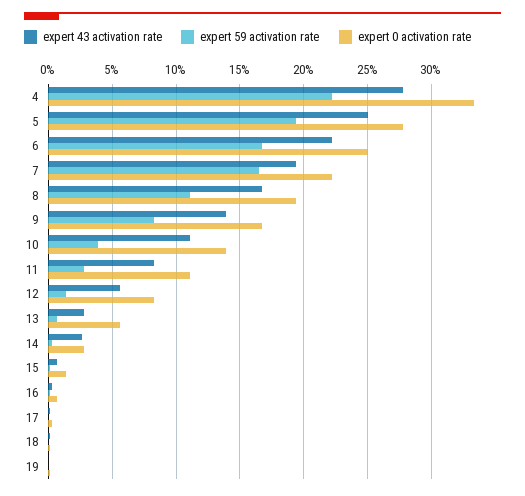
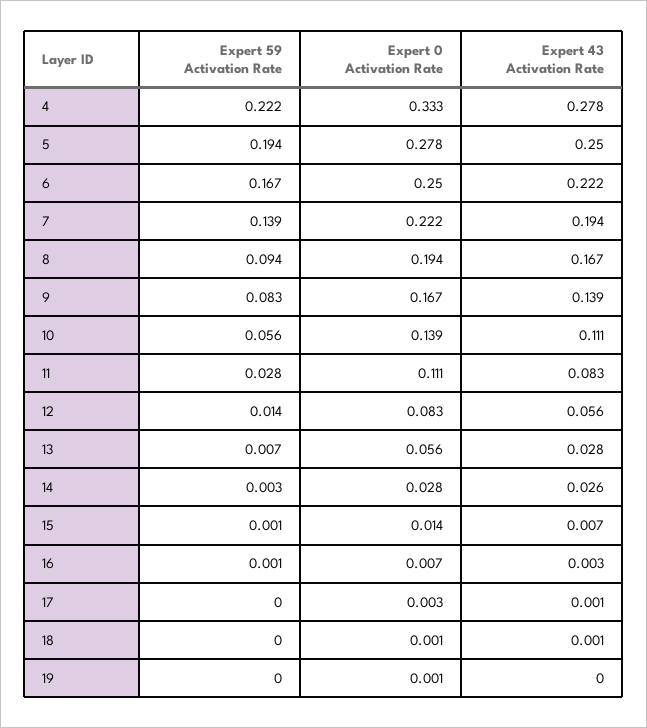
  {
    "expert 43 activation rate": {
      "4": 0.278,
      "5": 0.25,
      "6": 0.222,
      "7": 0.194,
      "8": 0.167,
      "9": 0.139,
      "10": 0.111,
      "11": 0.083,
      "12": 0.056,
      "13": 0.028,
      "14": 0.026,
      "15": 0.007,
      "16": 0.003,
      "17": 0.001,
      "18": 0.001,
      "19": 0
    },
    "expert 59 activation rate": {
      "4": 0.222,
      "5": 0.194,
      "6": 0.167,
-     "7": 0.165,
+     "7": 0.139,
-     "8": 0.11,
+     "8": 0.094,
      "9": 0.083,
-     "10": 0.04,
+     "10": 0.056,
      "11": 0.028,
      "12": 0.014,
      "13": 0.007,
      "14": 0.003,
      "15": 0.001,
      "16": 0.001,
      "17": 0,
      "18": 0,
      "19": 0
    },
    "expert 0 activation rate": {
      "4": 0.333,
      "5": 0.278,
      "6": 0.25,
      "7": 0.222,
      "8": 0.194,
      "9": 0.167,
      "10": 0.139,
      "11": 0.111,
      "12": 0.083,
      "13": 0.056,
      "14": 0.028,
      "15": 0.014,
      "16": 0.007,
      "17": 0.003,
      "18": 0.001,
      "19": 0.001
    }
  }

